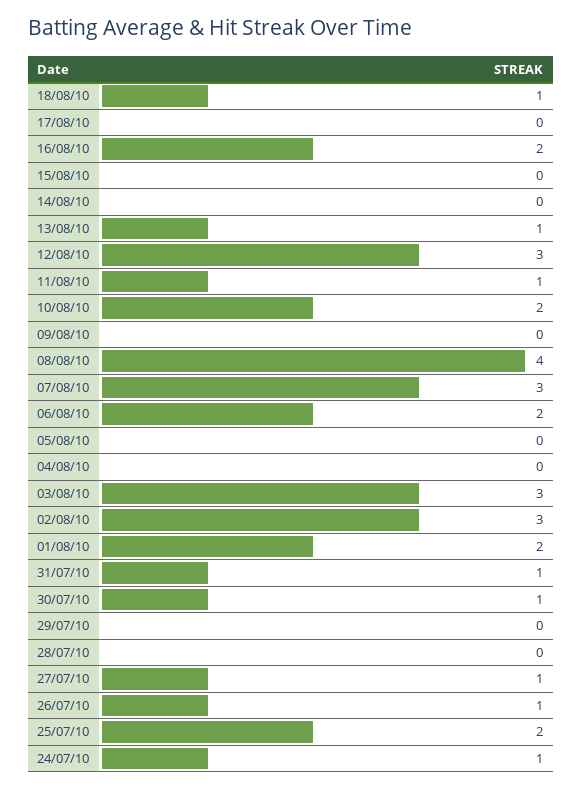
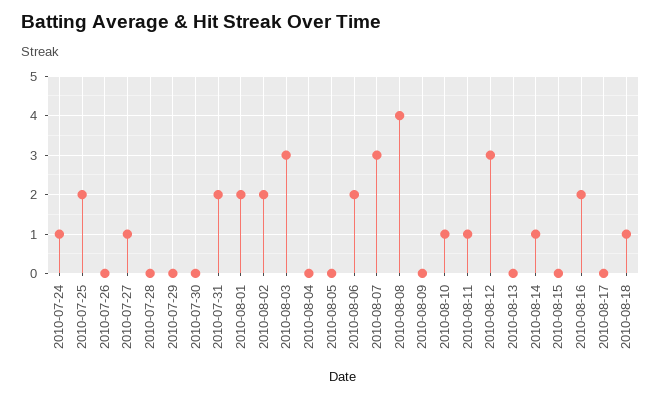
  {
    "18/08/10": 1,
    "17/08/10": 0,
    "16/08/10": 2,
    "15/08/10": 0,
-   "14/08/10": 0,
+   "14/08/10": 1,
-   "13/08/10": 1,
+   "13/08/10": 0,
    "12/08/10": 3,
    "11/08/10": 1,
-   "10/08/10": 2,
+   "10/08/10": 1,
    "09/08/10": 0,
    "08/08/10": 4,
    "07/08/10": 3,
    "06/08/10": 2,
    "05/08/10": 0,
    "04/08/10": 0,
    "03/08/10": 3,
-   "02/08/10": 3,
+   "02/08/10": 2,
    "01/08/10": 2,
-   "31/07/10": 1,
+   "31/07/10": 2,
-   "30/07/10": 1,
+   "30/07/10": 0,
    "29/07/10": 0,
    "28/07/10": 0,
    "27/07/10": 1,
-   "26/07/10": 1,
+   "26/07/10": 0,
    "25/07/10": 2,
    "24/07/10": 1
  }

